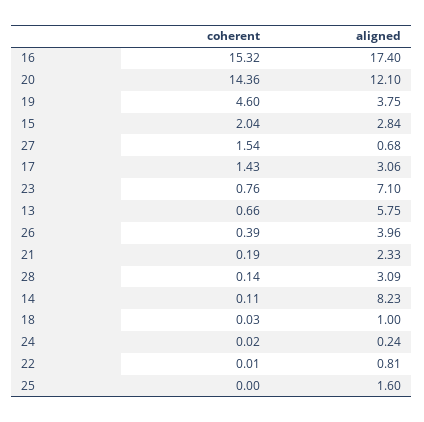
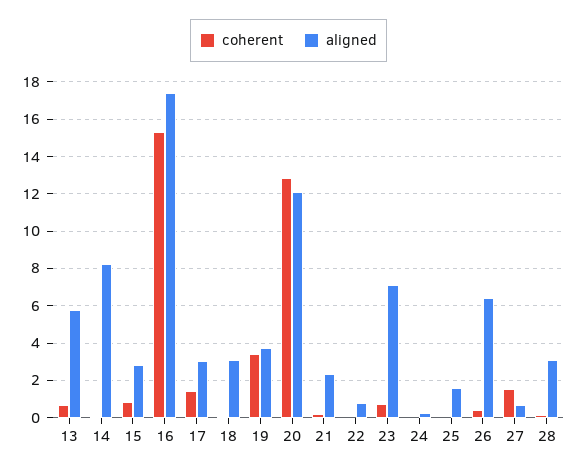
  {
    "coherent": {
      "16": 15.32,
-     "20": 14.36,
+     "20": 13,
-     "19": 4.6,
+     "19": 3.5,
-     "15": 2.04,
+     "15": 1,
      "27": 1.54,
      "17": 1.43,
      "23": 0.76,
      "13": 0.66,
      "26": 0.39,
      "21": 0.19,
      "28": 0.14,
      "14": 0.11,
      "18": 0.03,
      "24": 0.02,
      "22": 0.01,
      "25": 0
    },
    "aligned": {
      "16": 17.4,
      "20": 12.1,
      "19": 3.75,
      "15": 2.84,
      "27": 0.68,
      "17": 3.06,
      "23": 7.1,
      "13": 5.75,
-     "26": 3.96,
+     "26": 6.5,
      "21": 2.33,
      "28": 3.09,
      "14": 8.23,
-     "18": 1,
+     "18": 3,
      "24": 0.24,
      "22": 0.81,
      "25": 1.6
    }
  }

